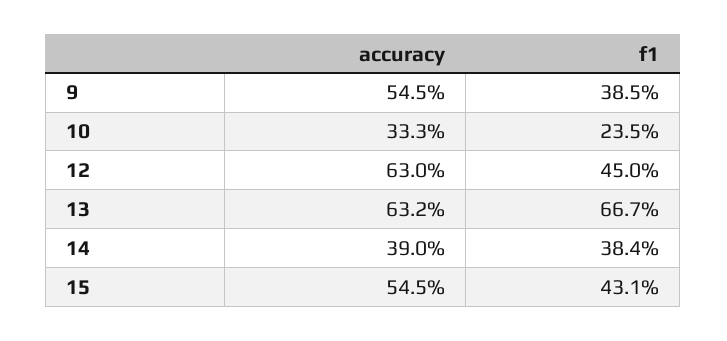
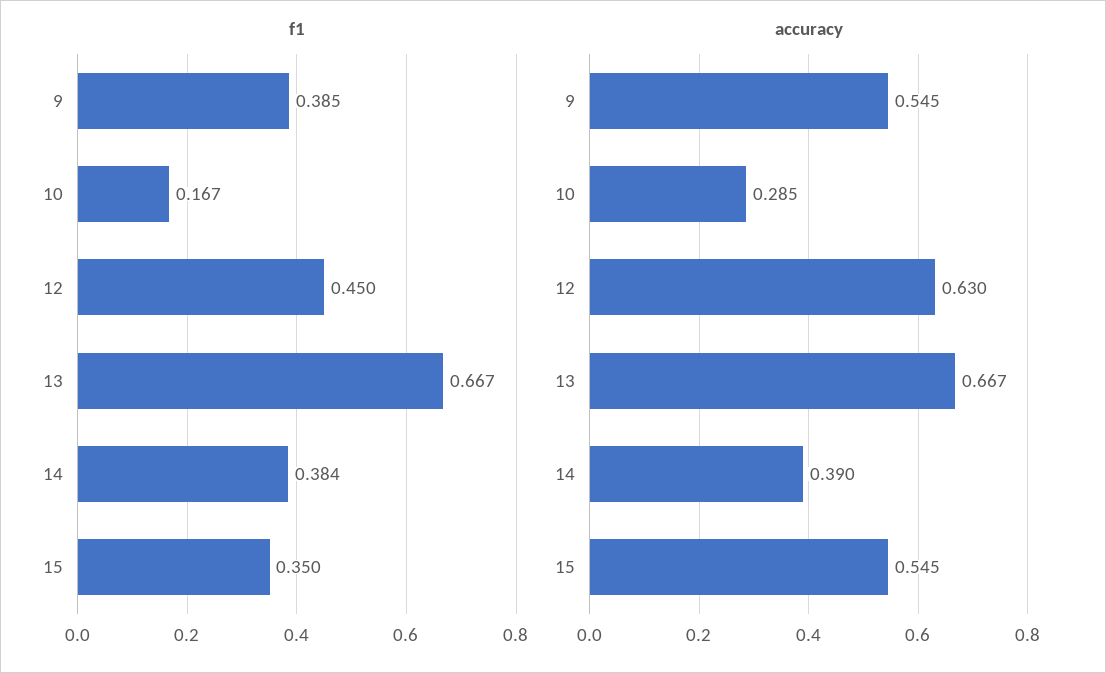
  {
    "accuracy": {
      "9": 0.545,
-     "10": 0.333,
+     "10": 0.285,
      "12": 0.63,
-     "13": 0.632,
+     "13": 0.667,
      "14": 0.39,
      "15": 0.545
    },
    "f1": {
      "9": 0.385,
-     "10": 0.235,
+     "10": 0.167,
      "12": 0.45,
      "13": 0.667,
      "14": 0.384,
-     "15": 0.431
+     "15": 0.35
    }
  }

